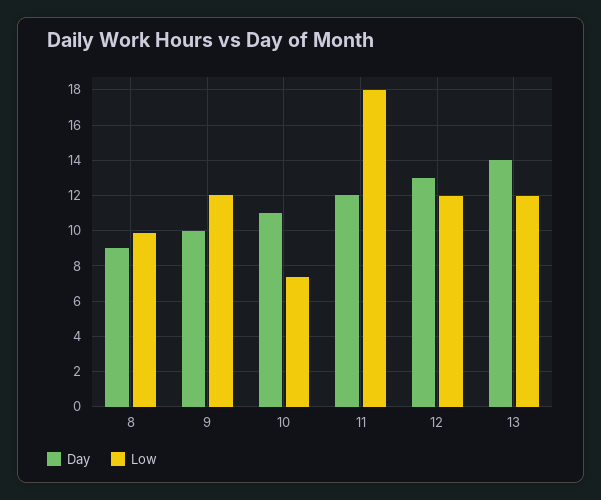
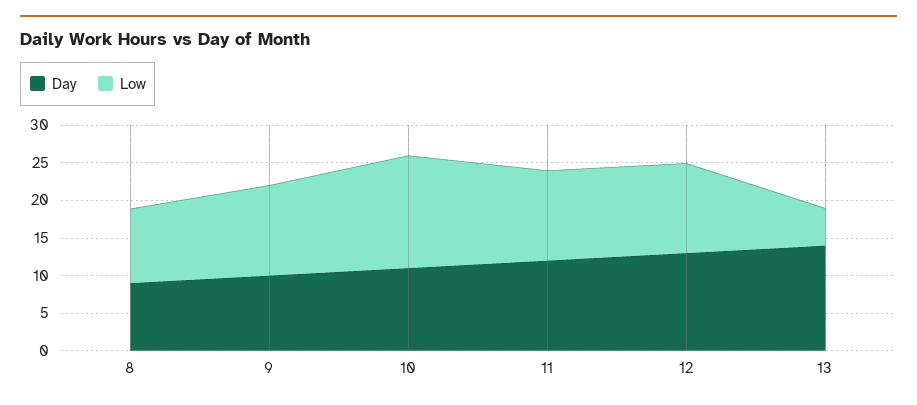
  {
    "Day": {
      "8": 9,
      "9": 10,
      "10": 11,
      "11": 12,
      "12": 13,
      "13": 14
    },
    "Low": {
      "8": 10,
      "9": 12,
-     "10": 7.5,
+     "10": 15,
-     "11": 18,
+     "11": 12.5,
      "12": 12,
-     "13": 12
+     "13": 5
    }
  }

